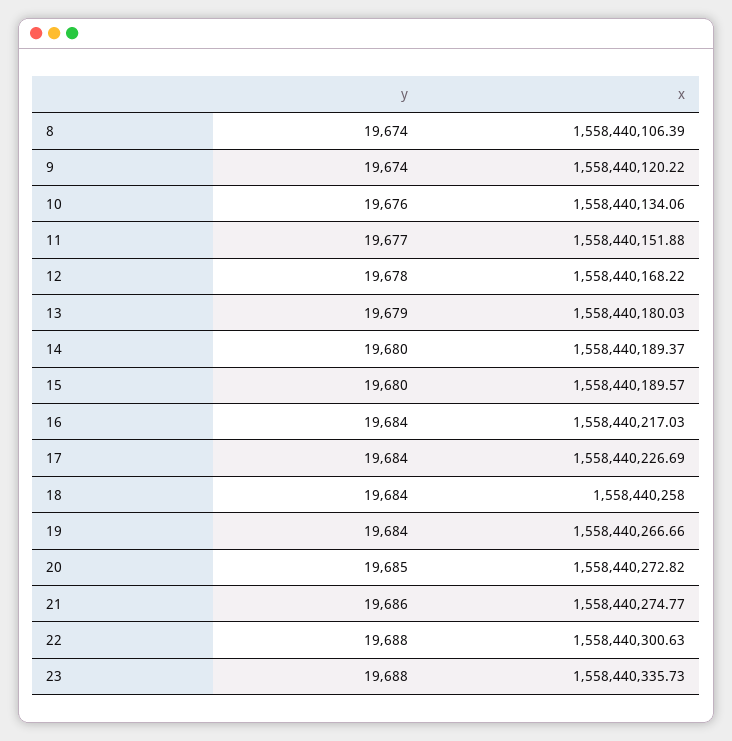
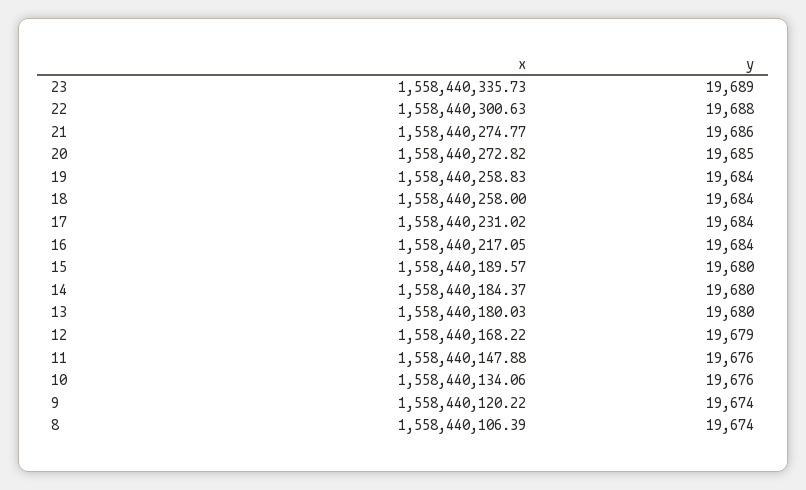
  {
    "y": {
      "8": 19674,
      "9": 19674,
      "10": 19676,
-     "11": 19677,
+     "11": 19676,
-     "12": 19678,
+     "12": 19679,
-     "13": 19679,
+     "13": 19680,
      "14": 19680,
      "15": 19680,
      "16": 19684,
      "17": 19684,
      "18": 19684,
      "19": 19684,
      "20": 19685,
      "21": 19686,
      "22": 19688,
-     "23": 19688
+     "23": 19689
    },
    "x": {
      "8": 1558440106.39,
      "9": 1558440120.22,
      "10": 1558440134.06,
-     "11": 1558440151.88,
+     "11": 1558440147.88,
      "12": 1558440168.22,
      "13": 1558440180.03,
-     "14": 1558440189.37,
+     "14": 1558440184.37,
      "15": 1558440189.57,
-     "16": 1558440217.03,
+     "16": 1558440217.05,
-     "17": 1558440226.69,
+     "17": 1558440231.02,
      "18": 1558440258,
-     "19": 1558440266.66,
+     "19": 1558440258.83,
      "20": 1558440272.82,
      "21": 1558440274.77,
      "22": 1558440300.63,
      "23": 1558440335.73
    }
  }

